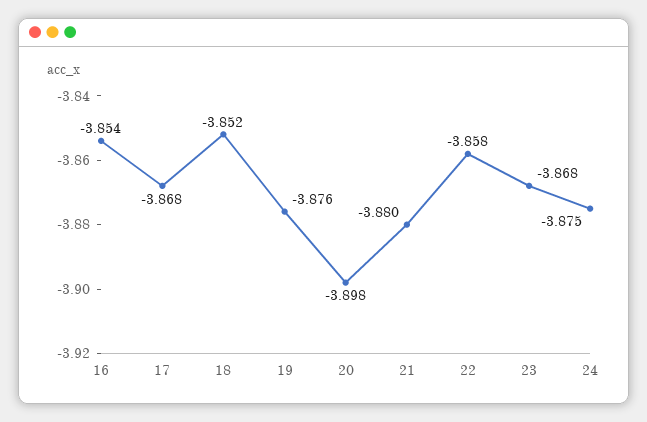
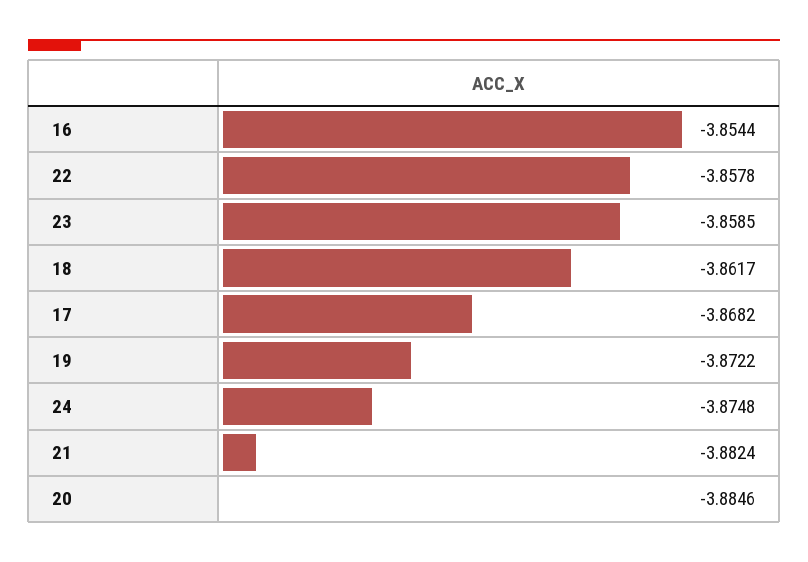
  {
    "16": -3.8544,
    "17": -3.8682,
-   "18": -3.852,
+   "18": -3.8617,
-   "19": -3.876,
+   "19": -3.8722,
-   "20": -3.898,
+   "20": -3.8846,
-   "21": -3.88,
+   "21": -3.8824,
    "22": -3.8578,
-   "23": -3.868,
+   "23": -3.8585,
    "24": -3.8748
  }

